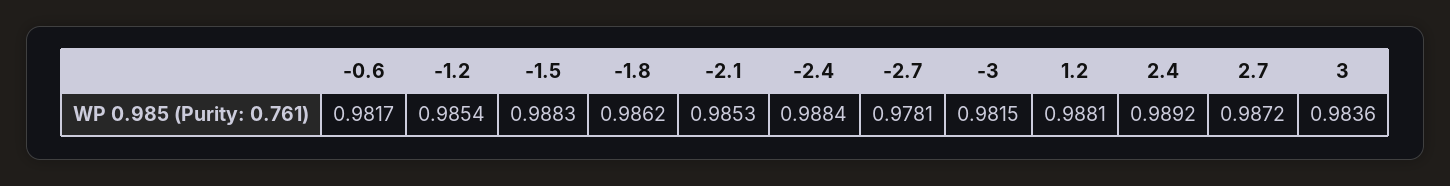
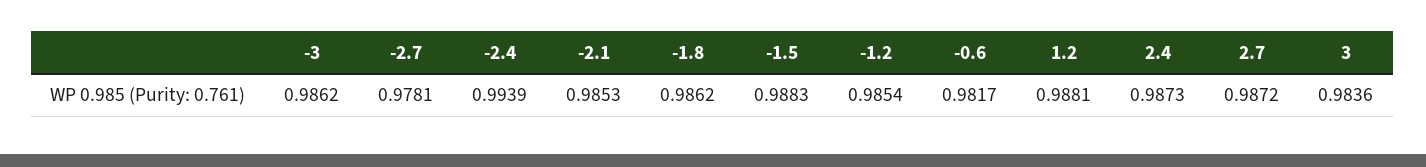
  {
    "-0.6": 0.9817,
    "-1.2": 0.9854,
    "-1.5": 0.9883,
    "-1.8": 0.9862,
    "-2.1": 0.9853,
-   "-2.4": 0.9884,
+   "-2.4": 0.9939,
    "-2.7": 0.9781,
-   "-3": 0.9815,
+   "-3": 0.9862,
    "1.2": 0.9881,
-   "2.4": 0.9892,
+   "2.4": 0.9873,
    "2.7": 0.9872,
    "3": 0.9836
  }

